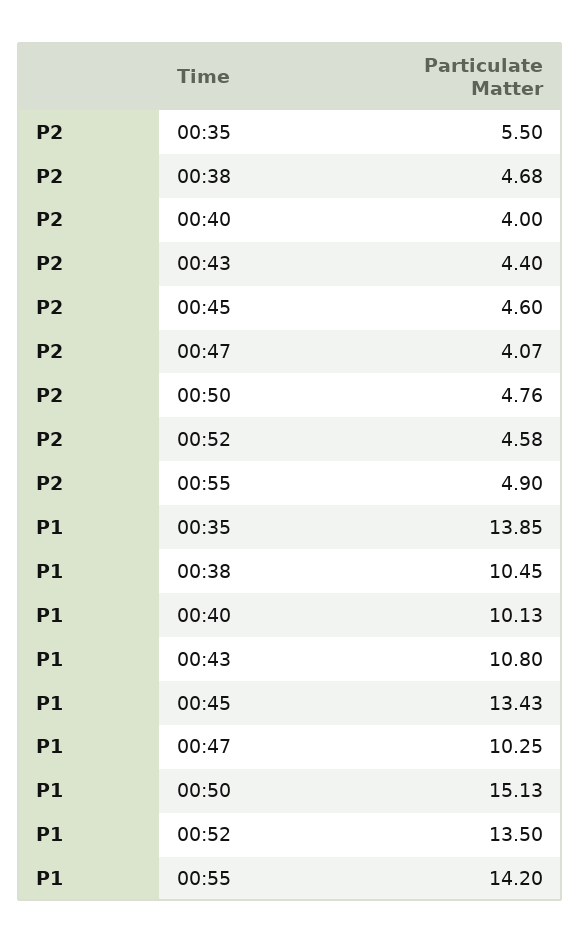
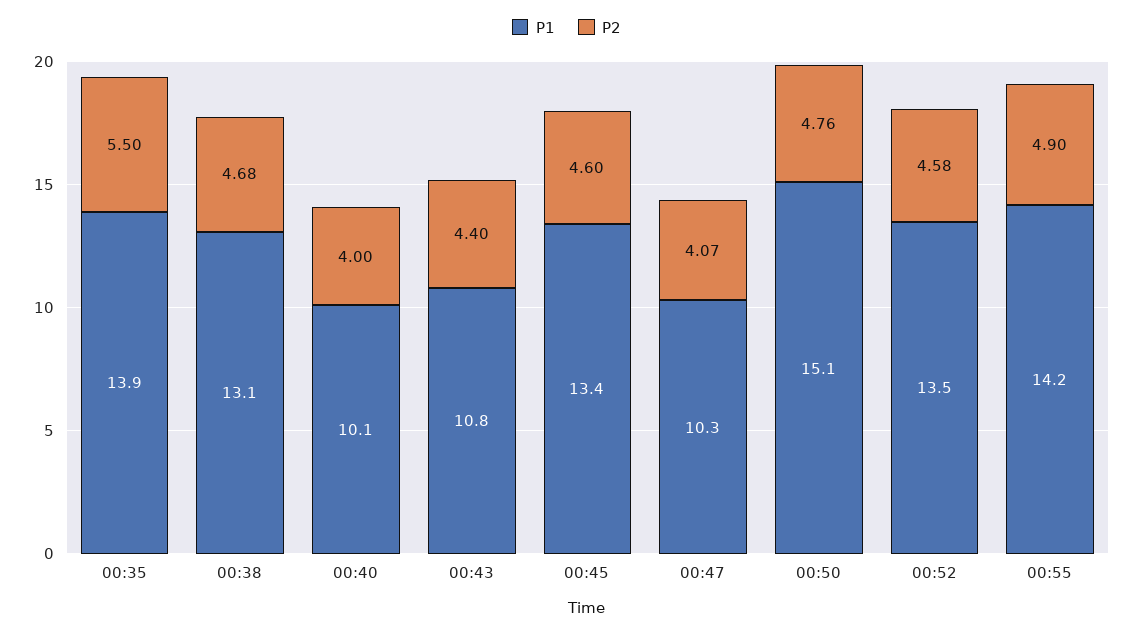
  {
    "P2": {
      "00:35": 5.5,
      "00:38": 4.68,
      "00:40": 4,
      "00:43": 4.4,
      "00:45": 4.6,
      "00:47": 4.07,
      "00:50": 4.76,
      "00:52": 4.58,
      "00:55": 4.9
    },
    "P1": {
      "00:35": 13.85,
-     "00:38": 10.45,
+     "00:38": 13.1,
      "00:40": 10.13,
      "00:43": 10.8,
      "00:45": 13.43,
      "00:47": 10.25,
      "00:50": 15.13,
      "00:52": 13.5,
      "00:55": 14.2
    }
  }

